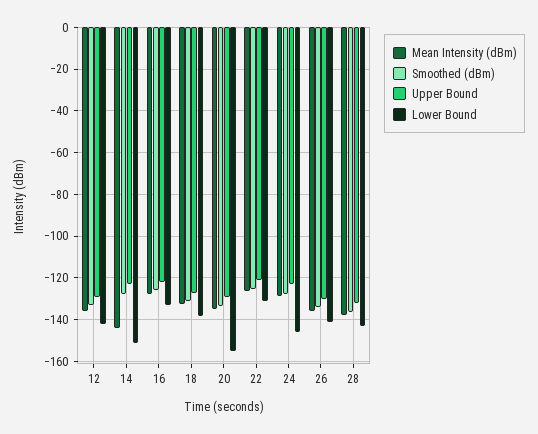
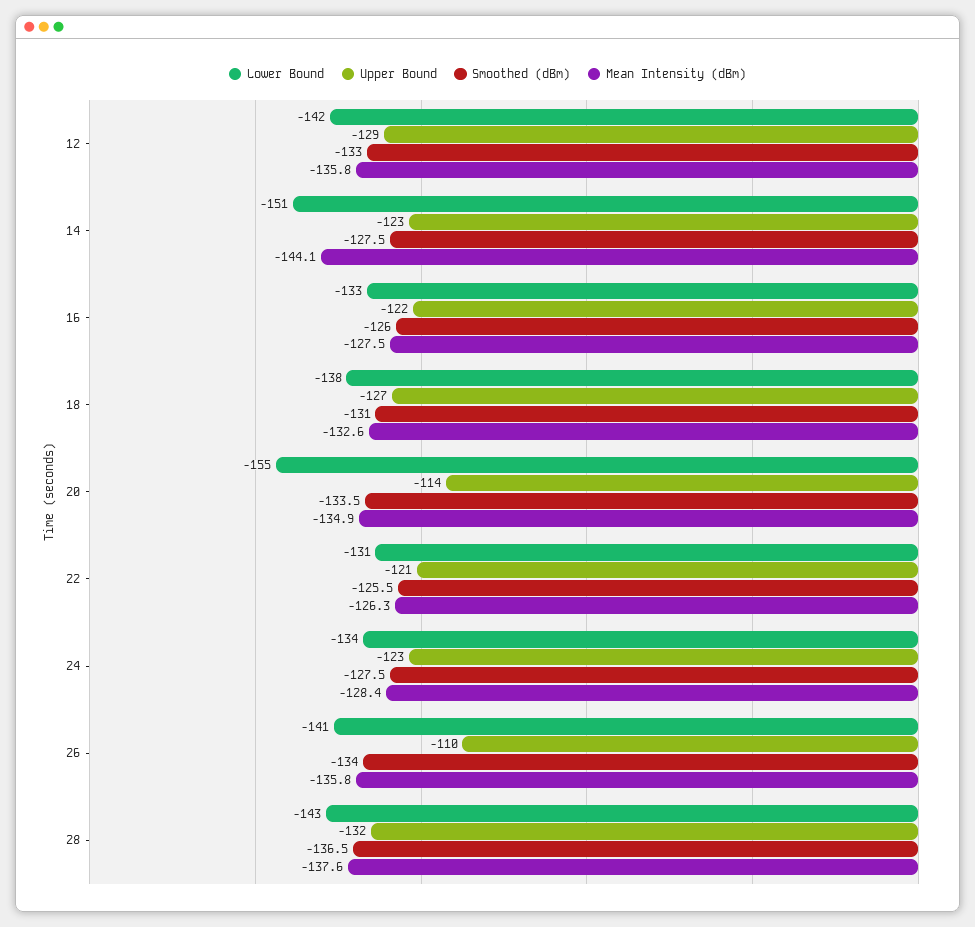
  {
    "Mean Intensity (dBm)": {
      "12": -135.8,
      "14": -144.1,
      "16": -127.5,
      "18": -132.6,
      "20": -134.9,
      "22": -126.3,
      "24": -128.4,
      "26": -135.8,
      "28": -137.6
    },
    "Smoothed (dBm)": {
      "12": -133,
      "14": -127.5,
      "16": -126,
      "18": -131,
      "20": -133.5,
      "22": -125.5,
      "24": -127.5,
      "26": -134,
      "28": -136.5
    },
    "Upper Bound": {
      "12": -129,
      "14": -123,
      "16": -122,
      "18": -127,
-     "20": -130,
+     "20": -114,
      "22": -121,
      "24": -123,
-     "26": -130,
+     "26": -110,
      "28": -132
    },
    "Lower Bound": {
      "12": -142,
      "14": -151,
      "16": -133,
      "18": -138,
      "20": -155,
      "22": -131,
-     "24": -145,
+     "24": -134,
      "26": -141,
      "28": -143
    }
  }

